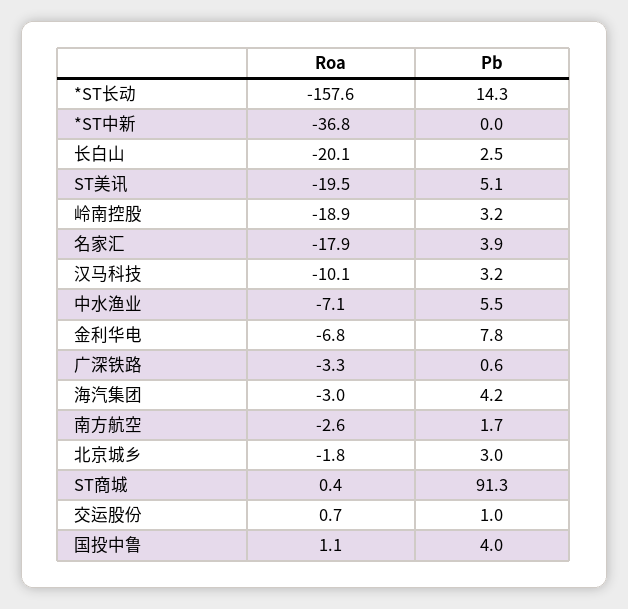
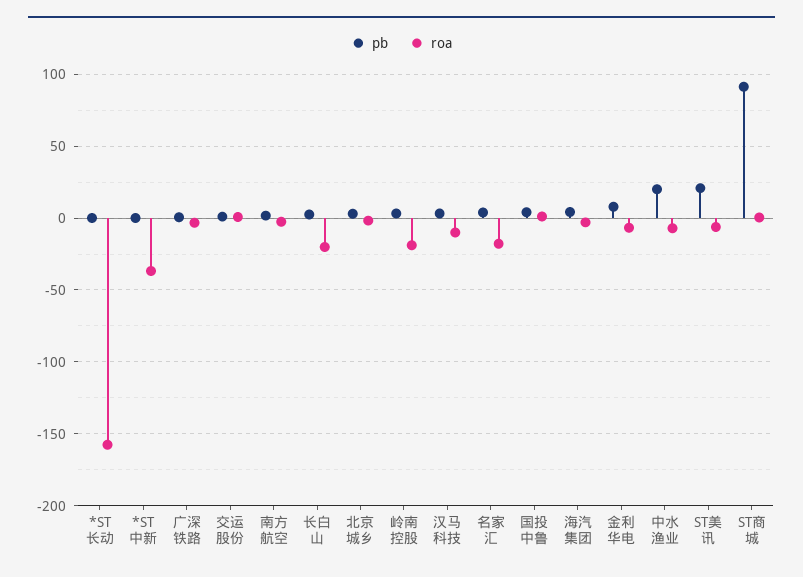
  {
    "Roa": {
      "*ST长动": -157.6,
      "*ST中新": -36.8,
      "长白山": -20.1,
-     "ST美讯": -19.5,
+     "ST美讯": -5,
      "岭南控股": -18.9,
      "名家汇": -17.9,
      "汉马科技": -10.1,
      "中水渔业": -7.1,
      "金利华电": -6.8,
      "广深铁路": -3.3,
      "海汽集团": -3,
      "南方航空": -2.6,
      "北京城乡": -1.8,
      "ST商城": 0.4,
      "交运股份": 0.7,
      "国投中鲁": 1.1
    },
    "Pb": {
-     "*ST长动": 14.3,
+     "*ST长动": 0,
      "*ST中新": 0,
      "长白山": 2.5,
-     "ST美讯": 5.1,
+     "ST美讯": 20,
      "岭南控股": 3.2,
      "名家汇": 3.9,
      "汉马科技": 3.2,
-     "中水渔业": 5.5,
+     "中水渔业": 20,
      "金利华电": 7.8,
      "广深铁路": 0.6,
      "海汽集团": 4.2,
      "南方航空": 1.7,
      "北京城乡": 3,
      "ST商城": 91.3,
      "交运股份": 1,
      "国投中鲁": 4
    }
  }

